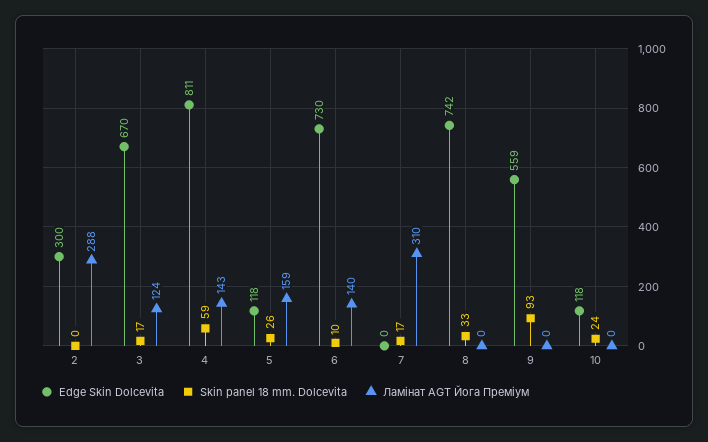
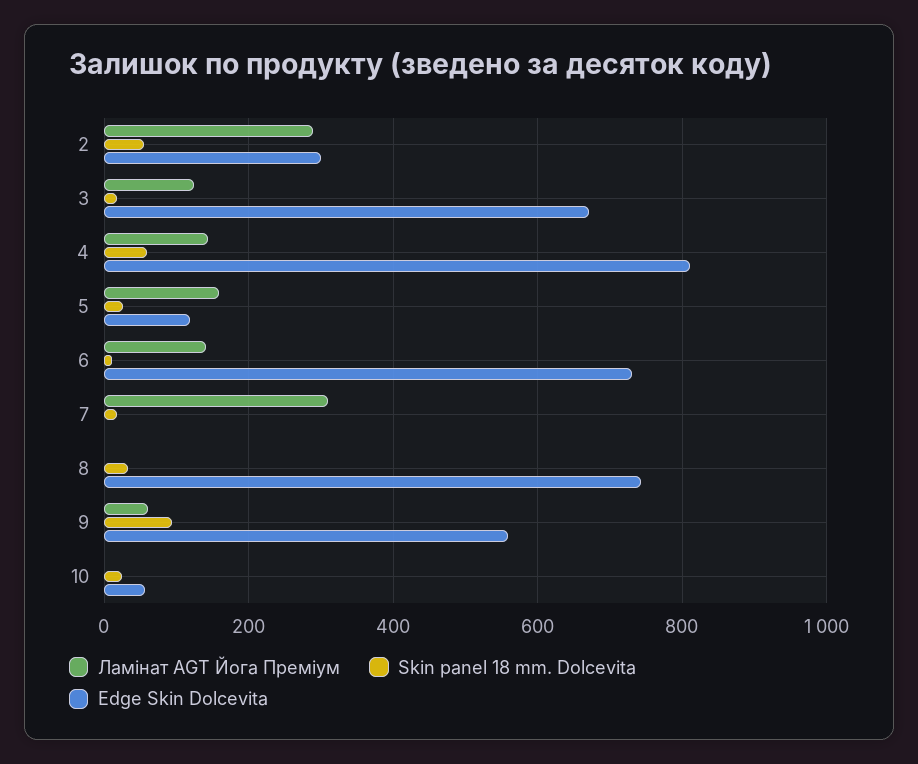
  {
    "Edge Skin Dolcevita": {
      "2": 300,
      "3": 670,
      "4": 811,
      "5": 118,
      "6": 730,
      "7": 0,
      "8": 742,
      "9": 559,
-     "10": 118
+     "10": 60
    },
    "Skin panel 18 mm. Dolcevita": {
-     "2": 0,
+     "2": 60,
      "3": 17,
      "4": 59,
      "5": 26,
      "6": 10,
      "7": 17,
      "8": 33,
      "9": 93,
      "10": 24
    },
    "Ламінат AGT Йога Преміум": {
      "2": 288,
      "3": 124,
      "4": 143,
      "5": 159,
      "6": 140,
      "7": 310,
      "8": 0,
-     "9": 0,
+     "9": 60,
      "10": 0
    }
  }

